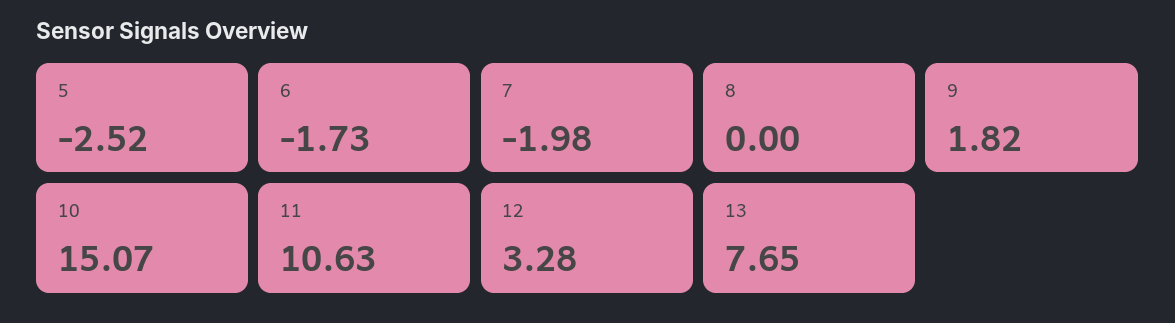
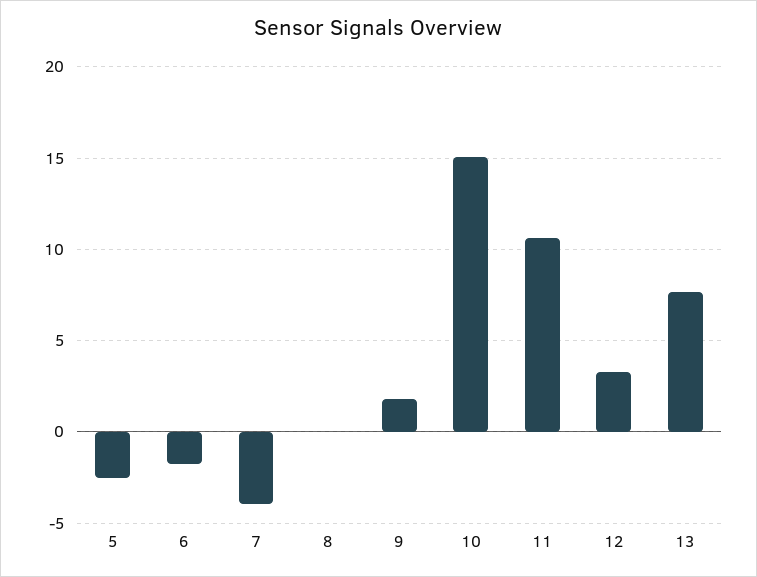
  {
    "5": -2.52,
    "6": -1.73,
-   "7": -1.98,
+   "7": -4,
    "8": 0,
    "9": 1.82,
    "10": 15.07,
    "11": 10.63,
    "12": 3.28,
    "13": 7.65
  }

